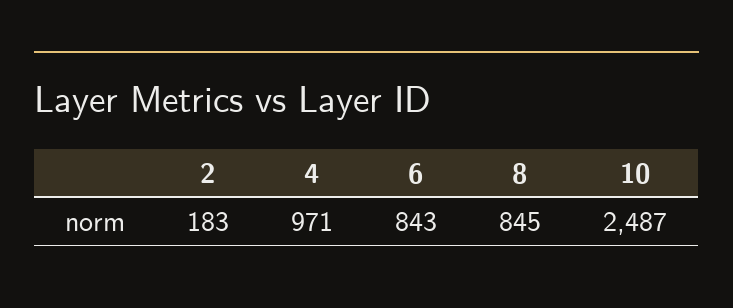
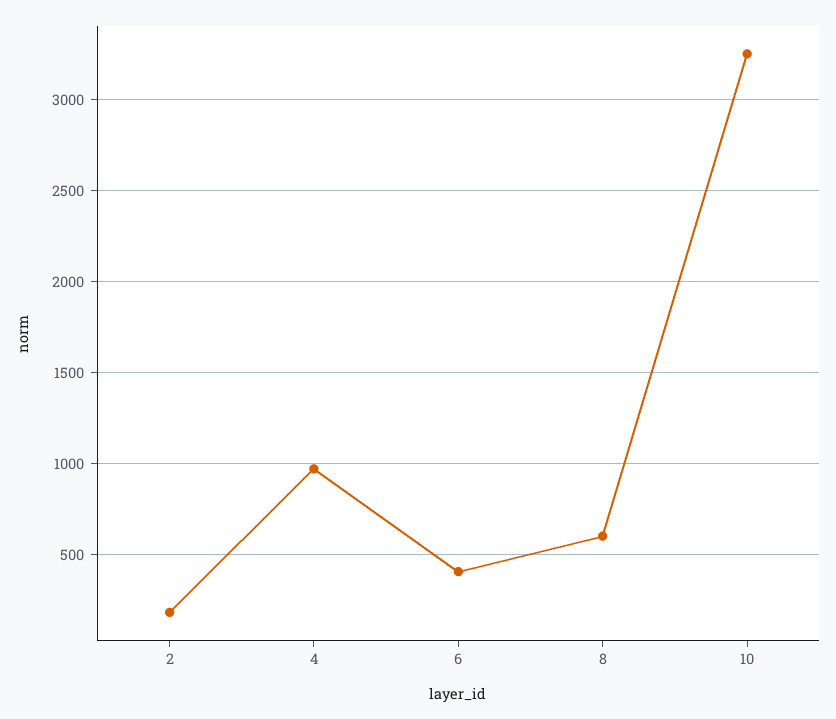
  {
    "2": 183,
    "4": 971,
-   "6": 843,
+   "6": 400,
-   "8": 845,
+   "8": 600,
-   "10": 2487
+   "10": 3250
  }

